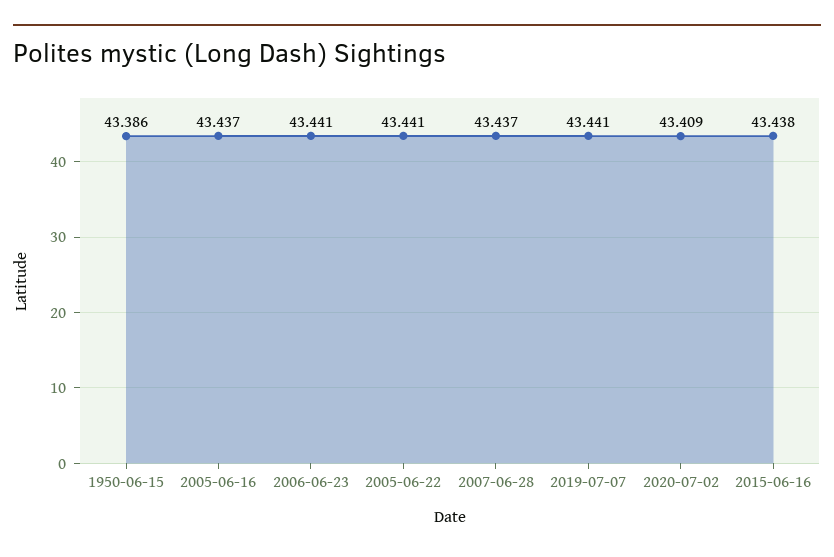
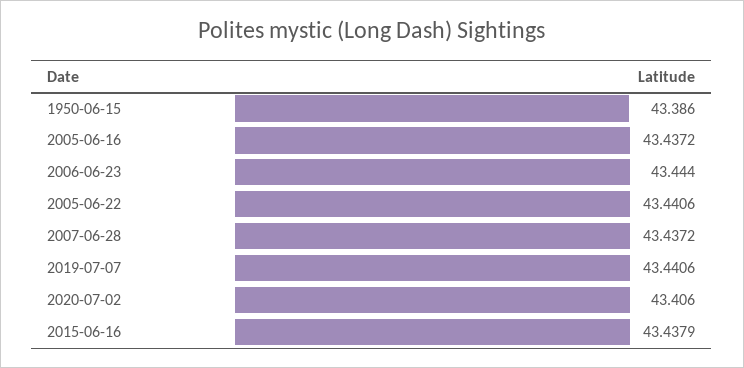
  {
    "1950-06-15": 43.386,
    "2005-06-16": 43.4372,
-   "2006-06-23": 43.441,
+   "2006-06-23": 43.444,
    "2005-06-22": 43.4406,
    "2007-06-28": 43.4372,
    "2019-07-07": 43.4406,
-   "2020-07-02": 43.409,
+   "2020-07-02": 43.406,
    "2015-06-16": 43.4379
  }

